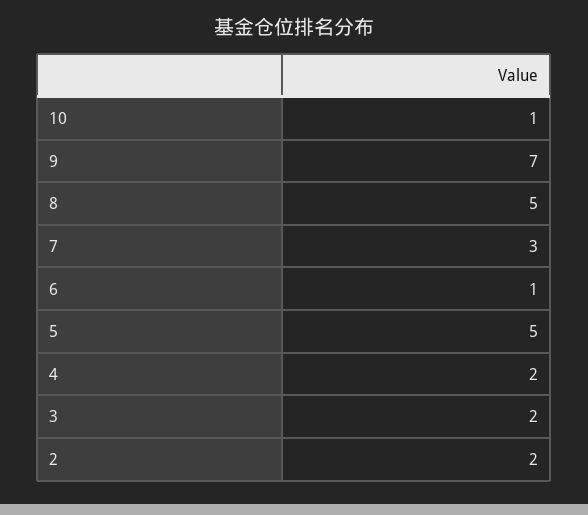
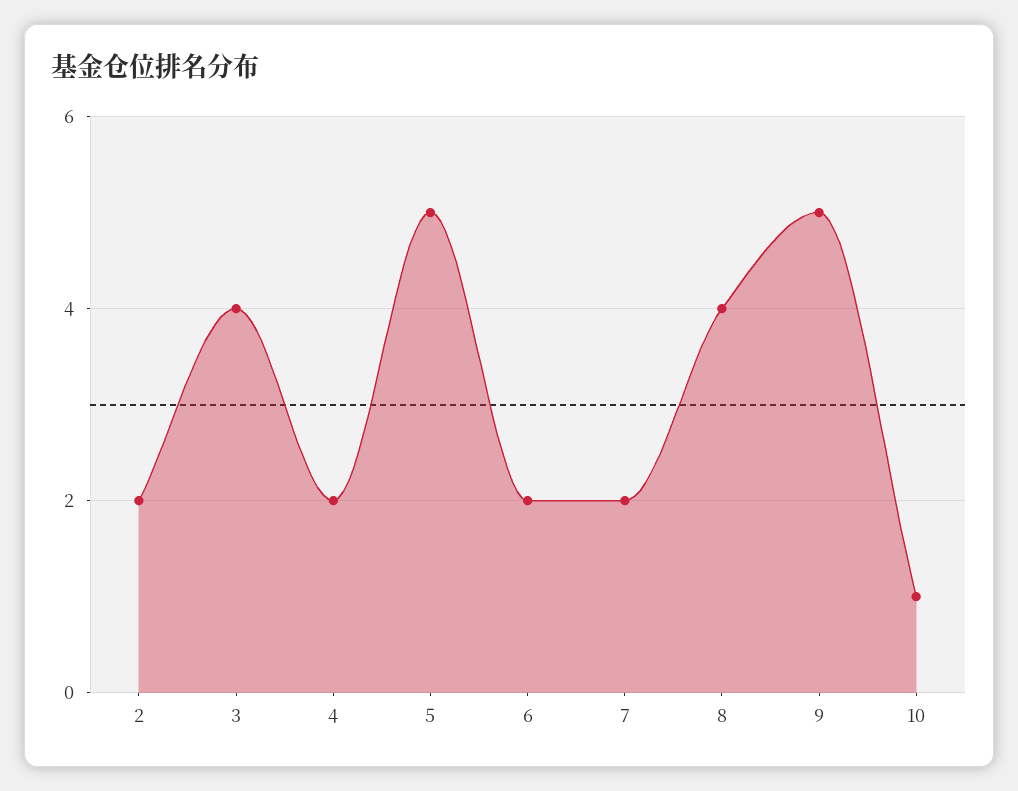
  {
    "10": 1,
-   "9": 7,
+   "9": 5,
-   "8": 5,
+   "8": 4,
-   "7": 3,
+   "7": 2,
-   "6": 1,
+   "6": 2,
    "5": 5,
    "4": 2,
-   "3": 2,
+   "3": 4,
    "2": 2
  }

